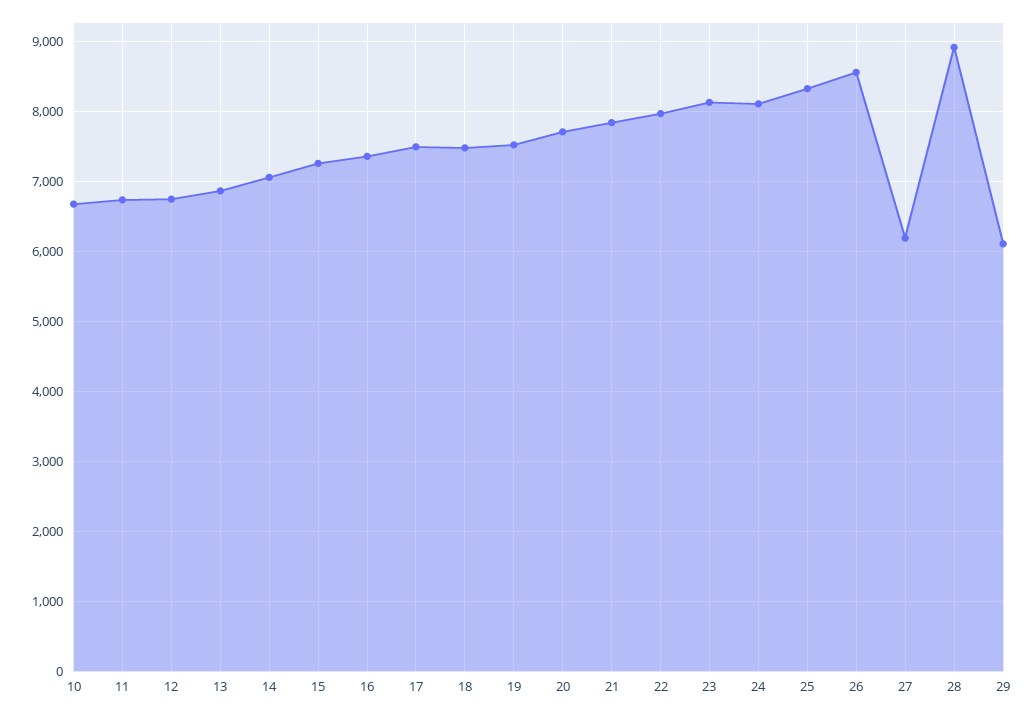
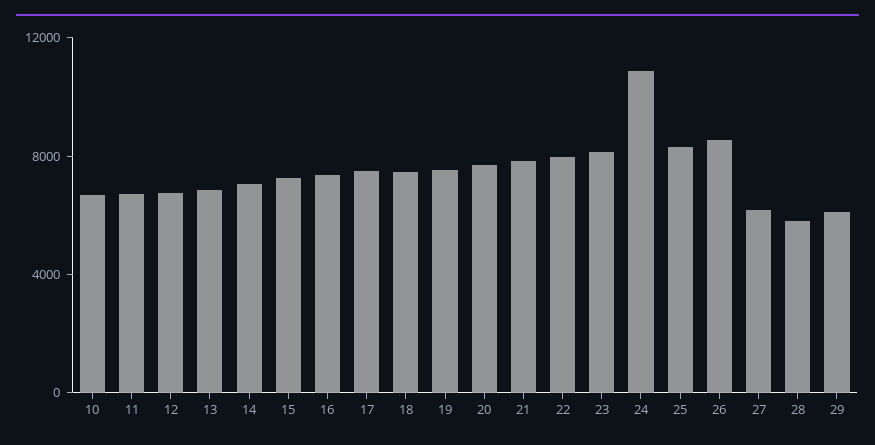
  {
    "10": 6700,
    "11": 6700,
    "12": 6700,
    "13": 6900,
    "14": 7100,
    "15": 7300,
    "16": 7400,
    "17": 7500,
    "18": 7500,
    "19": 7500,
    "20": 7700,
    "21": 7800,
    "22": 8000,
    "23": 8100,
-   "24": 8100,
+   "24": 11000,
    "25": 8300,
    "26": 8600,
    "27": 6200,
-   "28": 8900,
+   "28": 6000,
    "29": 6100
  }

